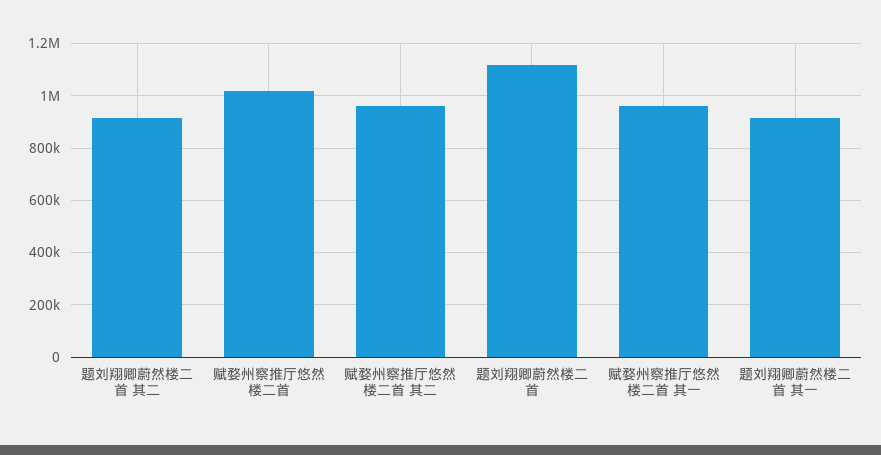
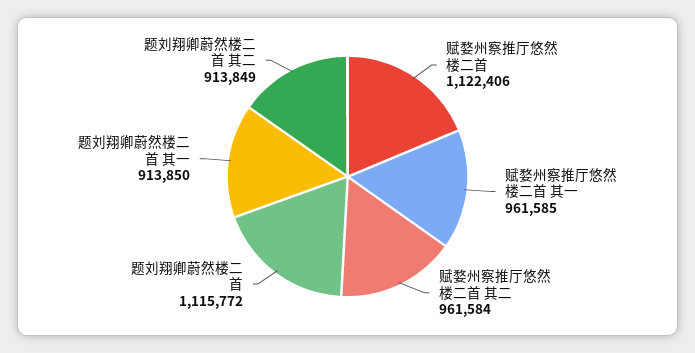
  {
    "题刘翔卿蔚然楼二首 其二": 913849,
-   "赋婺州察推厅悠然楼二首": 1025000,
+   "赋婺州察推厅悠然楼二首": 1122406,
    "赋婺州察推厅悠然楼二首 其二": 961584,
    "题刘翔卿蔚然楼二首": 1115772,
    "赋婺州察推厅悠然楼二首 其一": 961585,
    "题刘翔卿蔚然楼二首 其一": 913850
  }

